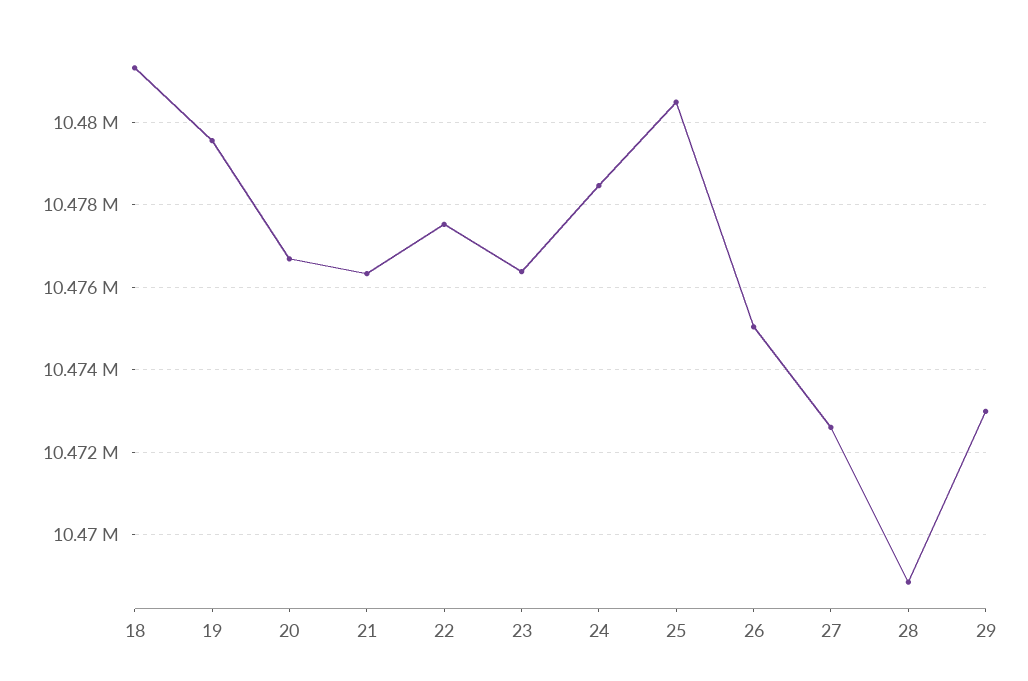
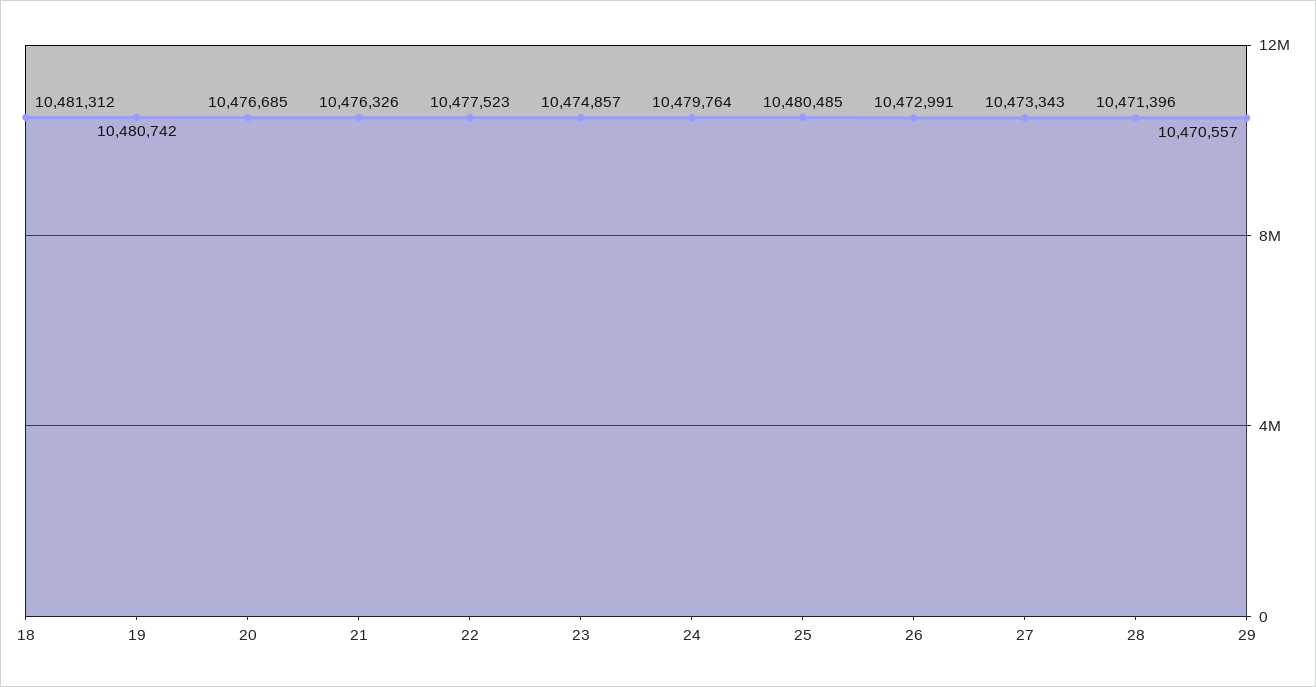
  {
    "18": 10481312,
-   "19": 10479600,
+   "19": 10480742,
    "20": 10476685,
    "21": 10476326,
    "22": 10477523,
-   "23": 10476400,
+   "23": 10474857,
-   "24": 10478400,
+   "24": 10479764,
    "25": 10480485,
-   "26": 10475000,
+   "26": 10472991,
-   "27": 10472600,
+   "27": 10473343,
-   "28": 10468800,
+   "28": 10471396,
-   "29": 10473000
+   "29": 10470557
  }

